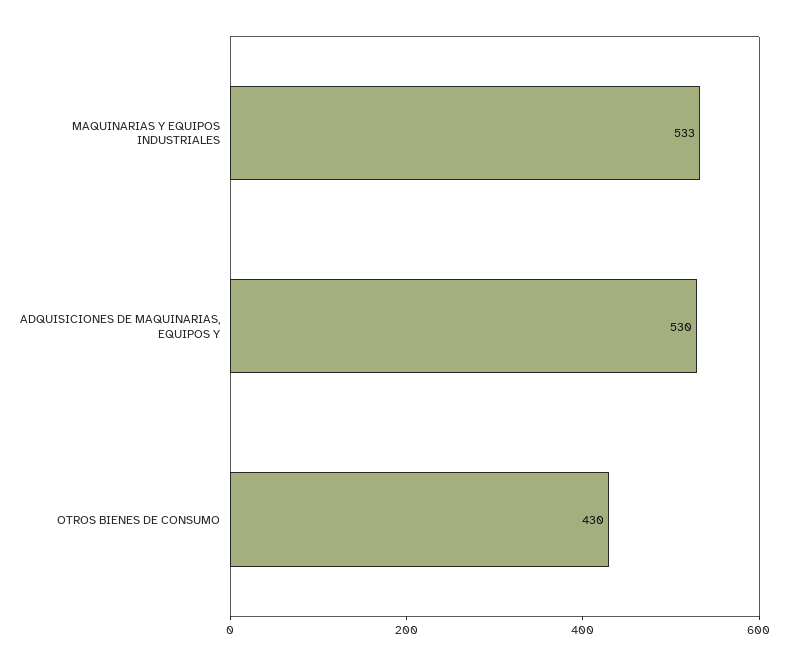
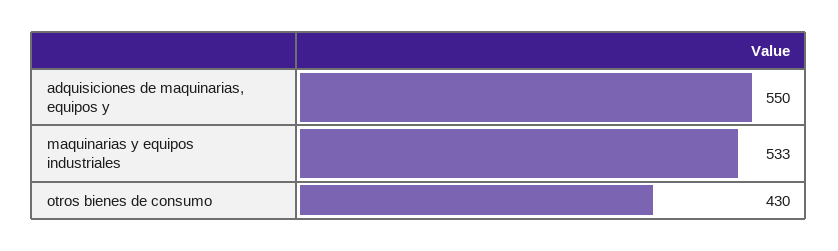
  {
    "MAQUINARIAS Y EQUIPOS INDUSTRIALES": 533,
-   "ADQUISICIONES DE MAQUINARIAS, EQUIPOS Y": 530,
+   "ADQUISICIONES DE MAQUINARIAS, EQUIPOS Y": 550,
    "OTROS BIENES DE CONSUMO": 430
  }

